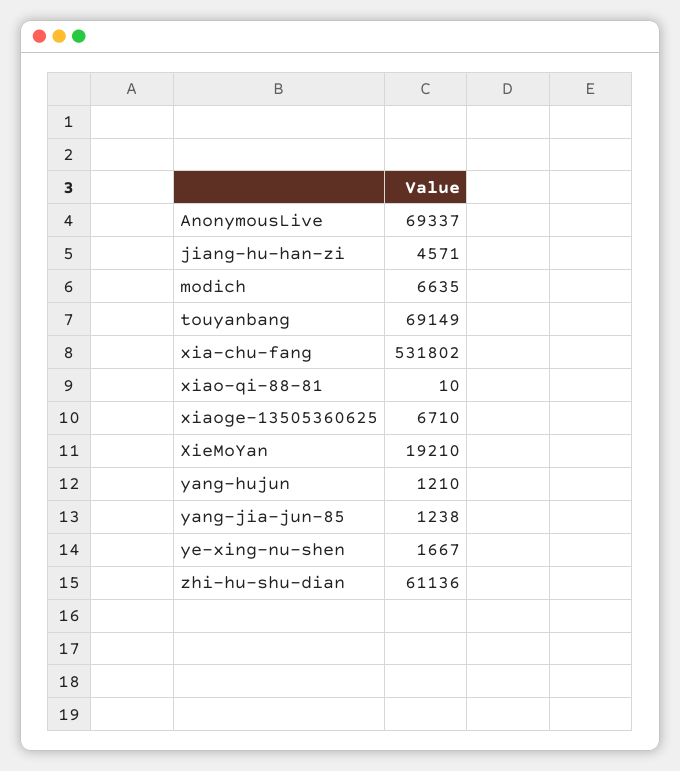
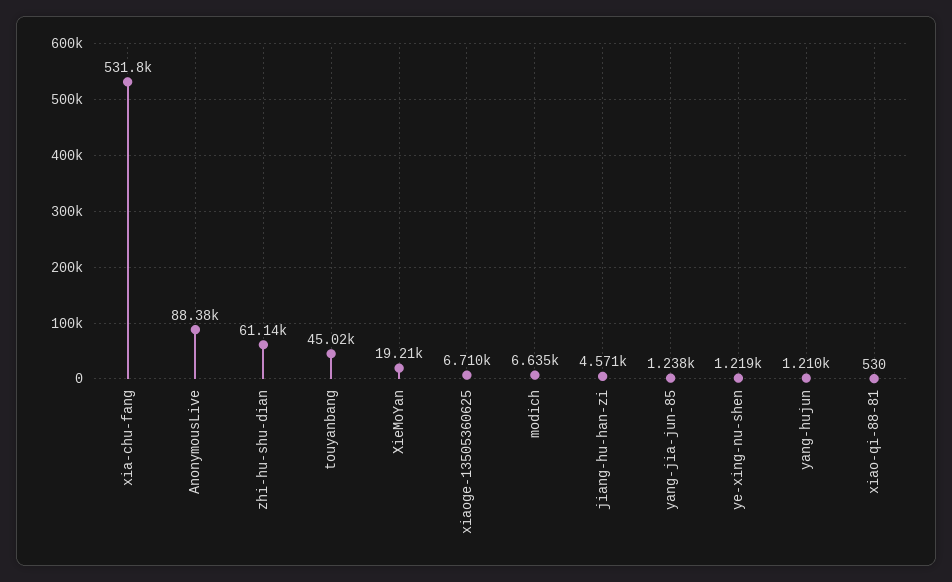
  {
-   "AnonymousLive": 69337,
+   "AnonymousLive": 88380,
    "jiang-hu-han-zi": 4571,
    "modich": 6635,
-   "touyanbang": 69149,
+   "touyanbang": 45020,
    "xia-chu-fang": 531802,
-   "xiao-qi-88-81": 10,
+   "xiao-qi-88-81": 530,
    "xiaoge-13505360625": 6710,
    "XieMoYan": 19210,
    "yang-hujun": 1210,
    "yang-jia-jun-85": 1238,
-   "ye-xing-nu-shen": 1667,
+   "ye-xing-nu-shen": 1219,
    "zhi-hu-shu-dian": 61136
  }

